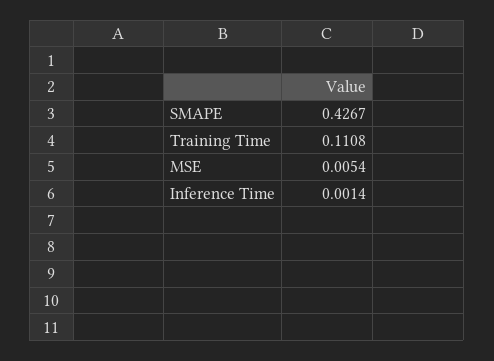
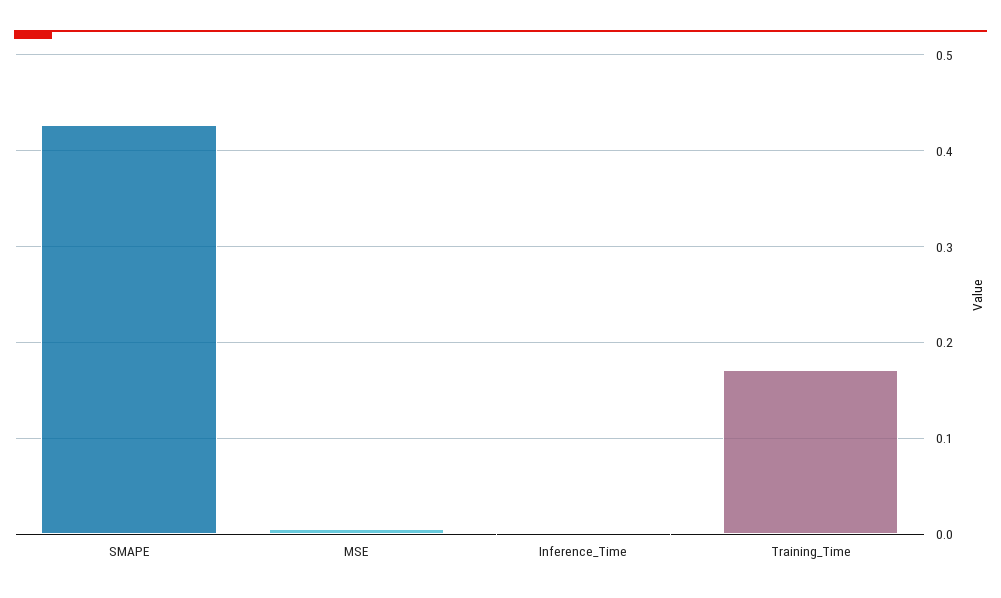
  {
    "SMAPE": 0.4267,
-   "Training Time": 0.1108,
+   "Training Time": 0.17,
    "MSE": 0.0054,
    "Inference Time": 0.0014
  }

